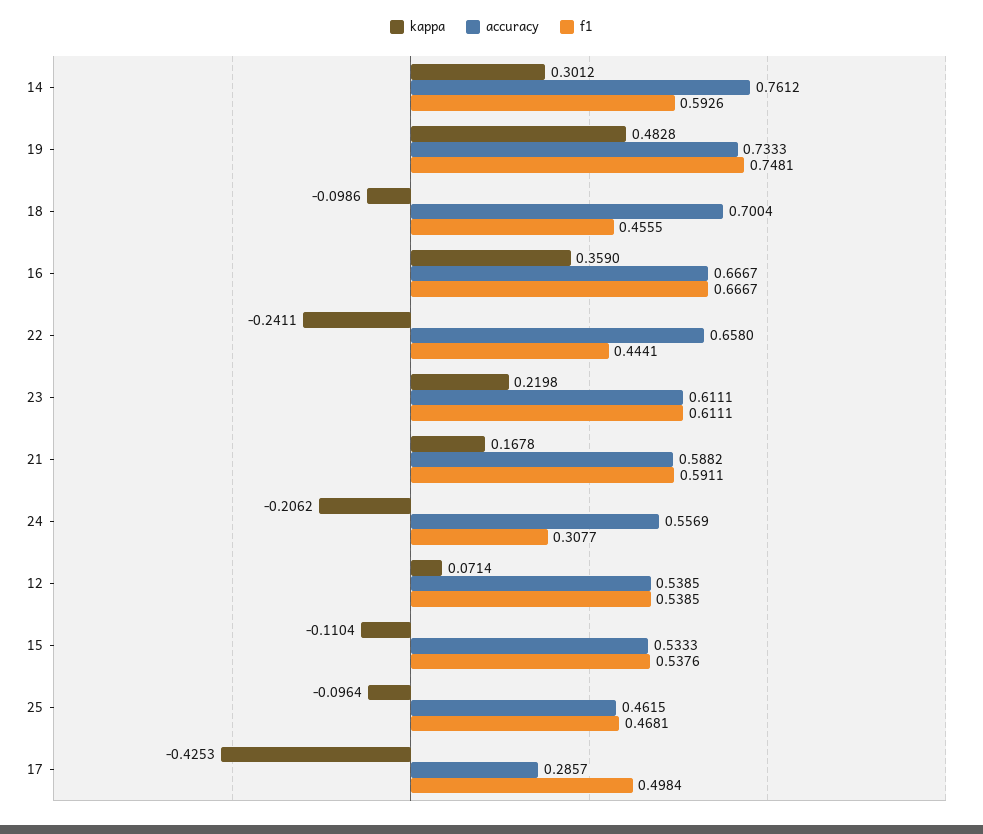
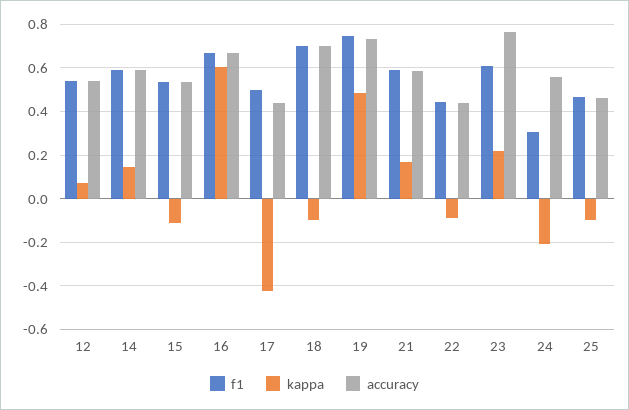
  {
    "kappa": {
-     "14": 0.3012,
+     "14": 0.15,
      "19": 0.4828,
      "18": -0.0986,
-     "16": 0.359,
+     "16": 0.6,
-     "22": -0.2411,
+     "22": -0.1,
      "23": 0.2198,
      "21": 0.1678,
      "24": -0.2062,
      "12": 0.0714,
      "15": -0.1104,
      "25": -0.0964,
      "17": -0.4253
    },
    "accuracy": {
-     "14": 0.7612,
+     "14": 0.6,
      "19": 0.7333,
      "18": 0.7004,
      "16": 0.6667,
-     "22": 0.658,
+     "22": 0.45,
-     "23": 0.6111,
+     "23": 0.75,
      "21": 0.5882,
      "24": 0.5569,
      "12": 0.5385,
      "15": 0.5333,
      "25": 0.4615,
-     "17": 0.2857
+     "17": 0.45
    },
    "f1": {
      "14": 0.5926,
      "19": 0.7481,
-     "18": 0.4555,
+     "18": 0.7,
      "16": 0.6667,
      "22": 0.4441,
      "23": 0.6111,
      "21": 0.5911,
      "24": 0.3077,
      "12": 0.5385,
      "15": 0.5376,
      "25": 0.4681,
      "17": 0.4984
    }
  }

